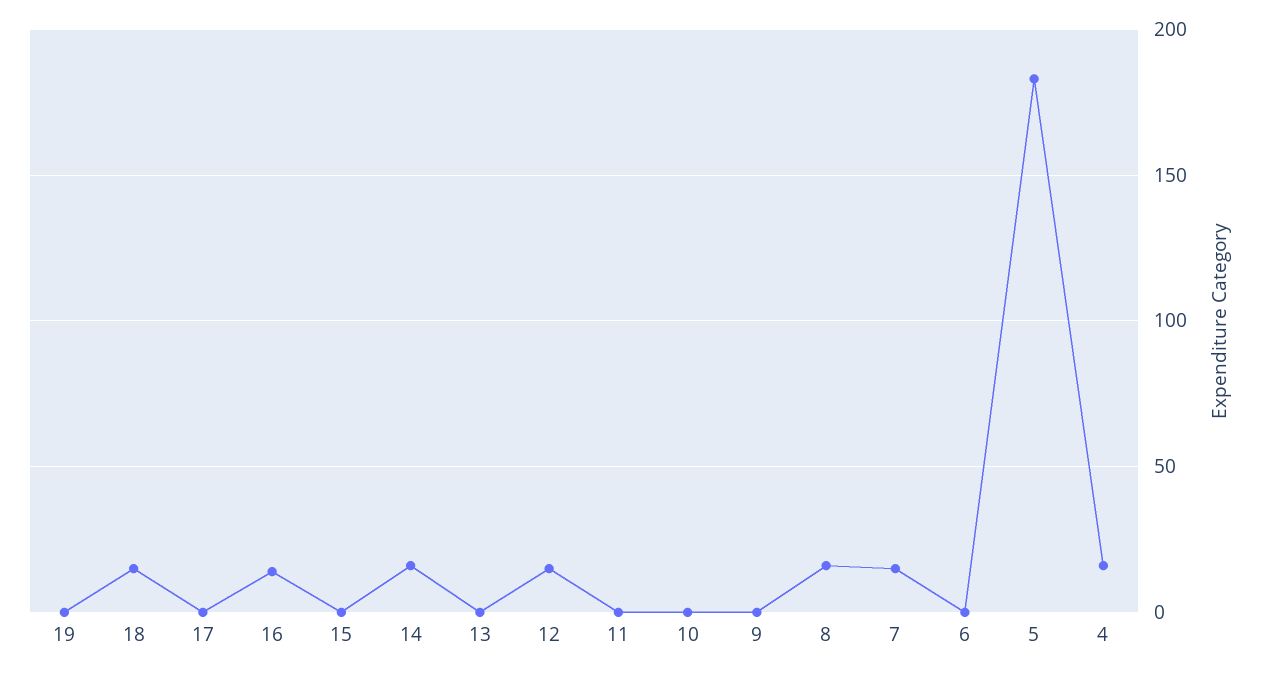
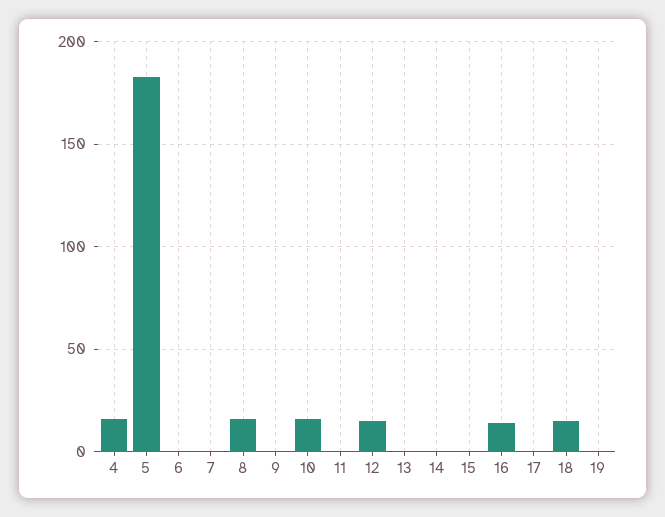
  {
    "19": 0,
    "18": 15,
    "17": 0,
    "16": 15,
    "15": 0,
-   "14": 15,
+   "14": 0,
    "13": 0,
    "12": 15,
    "11": 0,
-   "10": 0,
+   "10": 15,
    "9": 0,
    "8": 15,
-   "7": 15,
+   "7": 0,
    "6": 0,
    "5": 185,
    "4": 15
  }

